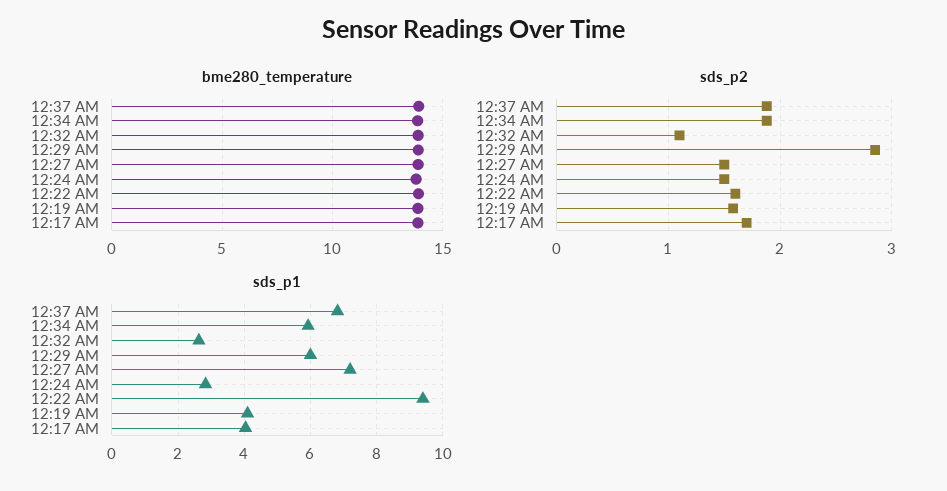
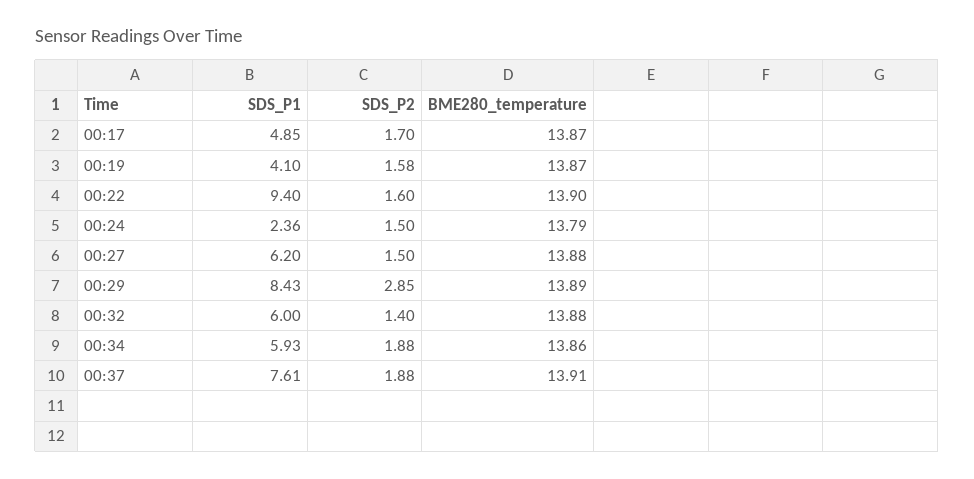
  {
    "bme280_temperature": {
      "12:37 AM": 13.91,
      "12:34 AM": 13.86,
      "12:32 AM": 13.88,
      "12:29 AM": 13.89,
      "12:27 AM": 13.88,
      "12:24 AM": 13.79,
      "12:22 AM": 13.9,
      "12:19 AM": 13.87,
      "12:17 AM": 13.87
    },
    "sds_p2": {
      "12:37 AM": 1.88,
      "12:34 AM": 1.88,
-     "12:32 AM": 1.1,
+     "12:32 AM": 1.4,
      "12:29 AM": 2.85,
      "12:27 AM": 1.5,
      "12:24 AM": 1.5,
      "12:22 AM": 1.6,
      "12:19 AM": 1.58,
      "12:17 AM": 1.7
    },
    "sds_p1": {
-     "12:37 AM": 6.8,
+     "12:37 AM": 7.61,
      "12:34 AM": 5.93,
-     "12:32 AM": 2.6,
+     "12:32 AM": 6,
-     "12:29 AM": 6,
+     "12:29 AM": 8.43,
-     "12:27 AM": 7.2,
+     "12:27 AM": 6.2,
-     "12:24 AM": 2.8,
+     "12:24 AM": 2.36,
      "12:22 AM": 9.4,
      "12:19 AM": 4.1,
-     "12:17 AM": 4
+     "12:17 AM": 4.85
    }
  }

